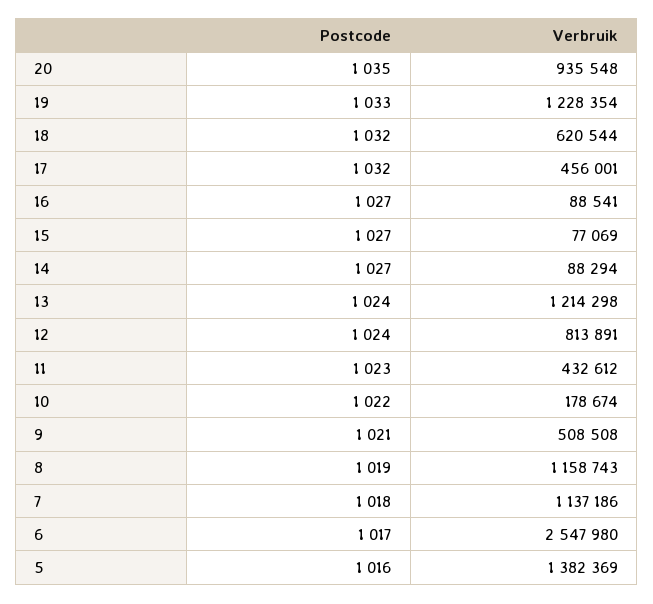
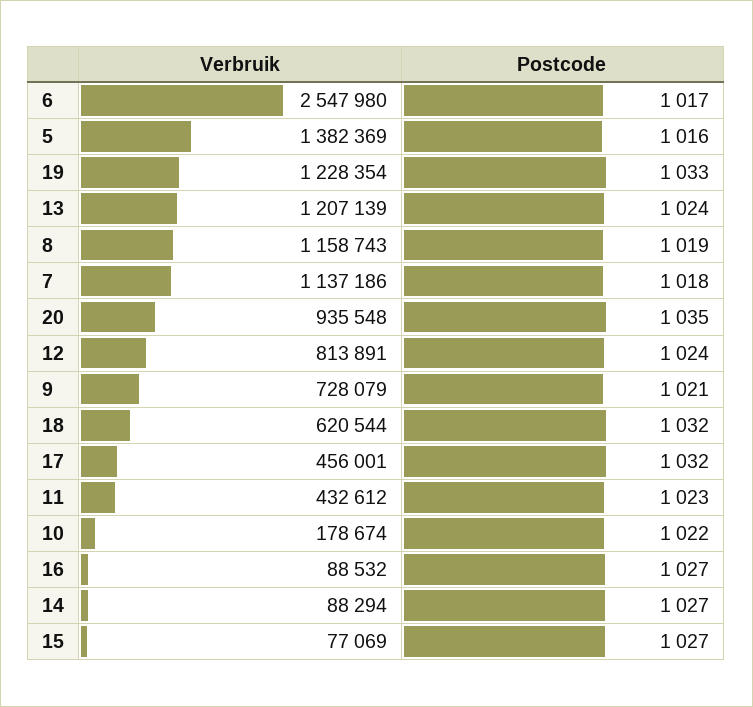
  {
    "Postcode": {
      "20": 1035,
      "19": 1033,
      "18": 1032,
      "17": 1032,
      "16": 1027,
      "15": 1027,
      "14": 1027,
      "13": 1024,
      "12": 1024,
      "11": 1023,
      "10": 1022,
      "9": 1021,
      "8": 1019,
      "7": 1018,
      "6": 1017,
      "5": 1016
    },
    "Verbruik": {
      "20": 935548,
      "19": 1228354,
      "18": 620544,
      "17": 456001,
-     "16": 88541,
+     "16": 88532,
      "15": 77069,
      "14": 88294,
-     "13": 1214298,
+     "13": 1207139,
      "12": 813891,
      "11": 432612,
      "10": 178674,
-     "9": 508508,
+     "9": 728079,
      "8": 1158743,
      "7": 1137186,
      "6": 2547980,
      "5": 1382369
    }
  }

